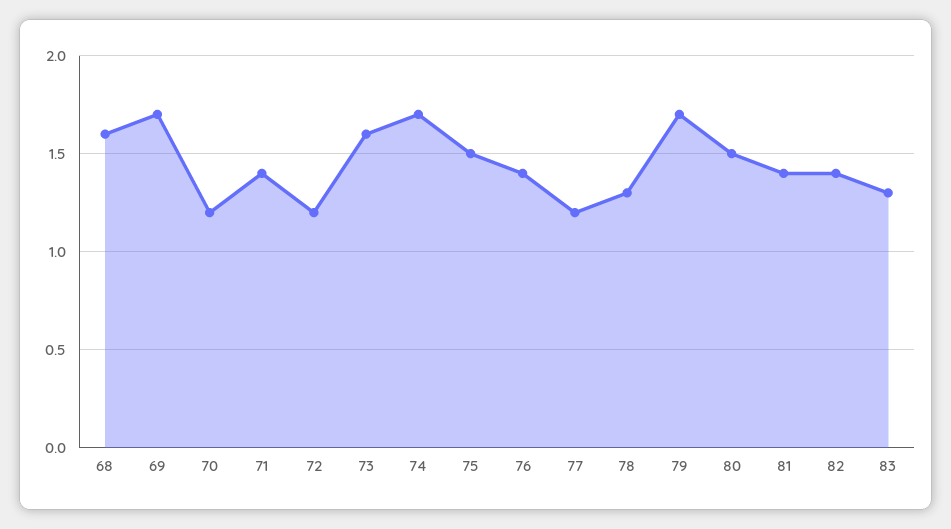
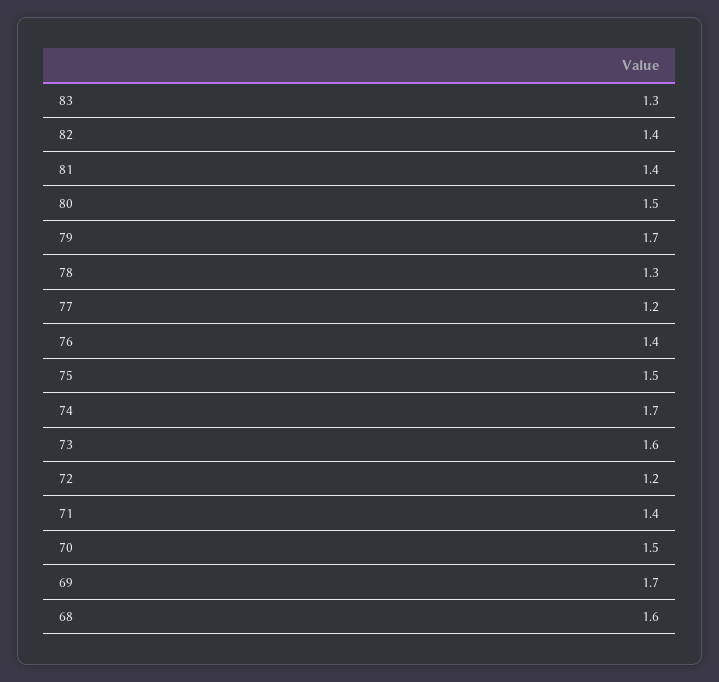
  {
    "68": 1.6,
    "69": 1.7,
-   "70": 1.2,
+   "70": 1.5,
    "71": 1.4,
    "72": 1.2,
    "73": 1.6,
    "74": 1.7,
    "75": 1.5,
    "76": 1.4,
    "77": 1.2,
    "78": 1.3,
    "79": 1.7,
    "80": 1.5,
    "81": 1.4,
    "82": 1.4,
    "83": 1.3
  }

